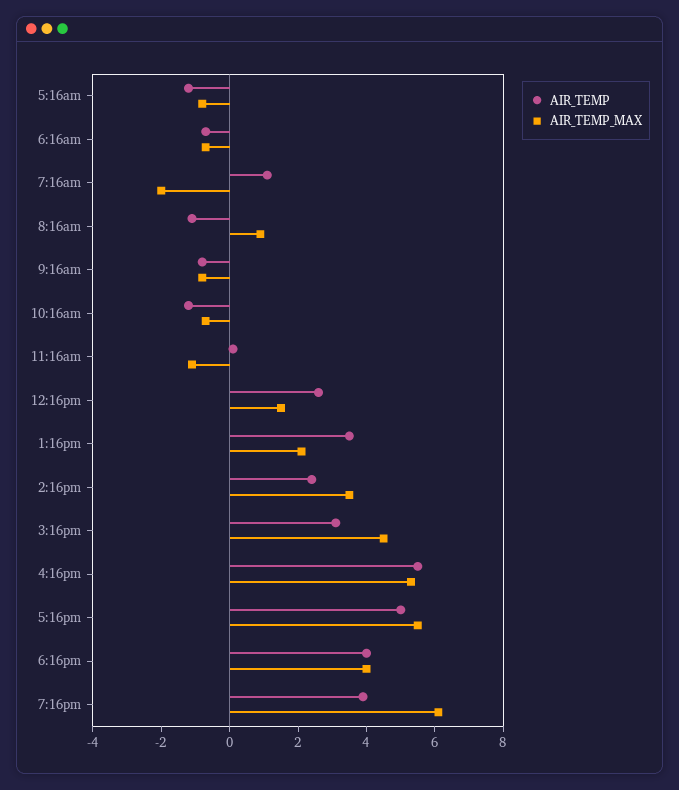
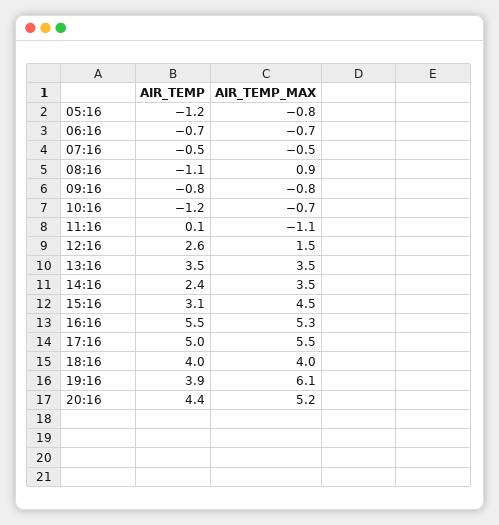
  {
    "AIR_TEMP": {
      "5:16am": -1.2,
      "6:16am": -0.7,
-     "7:16am": 1,
+     "7:16am": -0.5,
      "8:16am": -1.1,
      "9:16am": -0.8,
      "10:16am": -1.2,
      "11:16am": 0.1,
      "12:16pm": 2.6,
      "1:16pm": 3.5,
      "2:16pm": 2.4,
      "3:16pm": 3.1,
      "4:16pm": 5.5,
      "5:16pm": 5,
      "6:16pm": 4,
-     "7:16pm": 3.9
+     "7:16pm": 3.9,
+     "20:16": 4.4
    },
    "AIR_TEMP_MAX": {
      "5:16am": -0.8,
      "6:16am": -0.7,
-     "7:16am": -2,
+     "7:16am": -0.5,
      "8:16am": 0.9,
      "9:16am": -0.8,
      "10:16am": -0.7,
      "11:16am": -1.1,
      "12:16pm": 1.5,
-     "1:16pm": 2,
+     "1:16pm": 3.5,
      "2:16pm": 3.5,
      "3:16pm": 4.5,
      "4:16pm": 5.3,
      "5:16pm": 5.5,
      "6:16pm": 4,
-     "7:16pm": 6.1
+     "7:16pm": 6.1,
+     "20:16": 5.2
    }
  }

